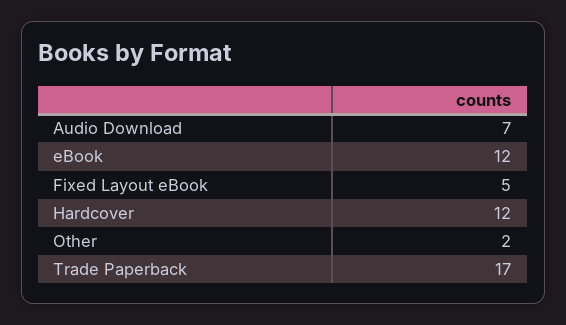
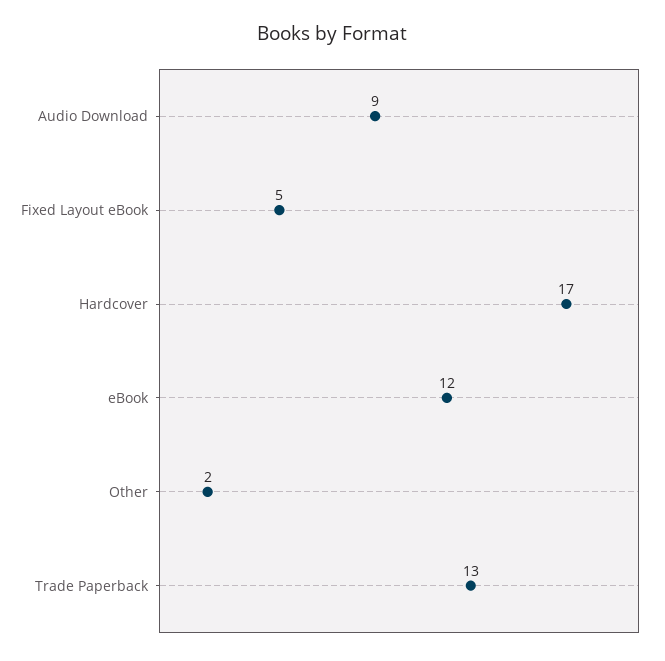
  {
-   "Audio Download": 7,
+   "Audio Download": 9,
    "eBook": 12,
    "Fixed Layout eBook": 5,
-   "Hardcover": 12,
+   "Hardcover": 17,
    "Other": 2,
-   "Trade Paperback": 17
+   "Trade Paperback": 13
  }

